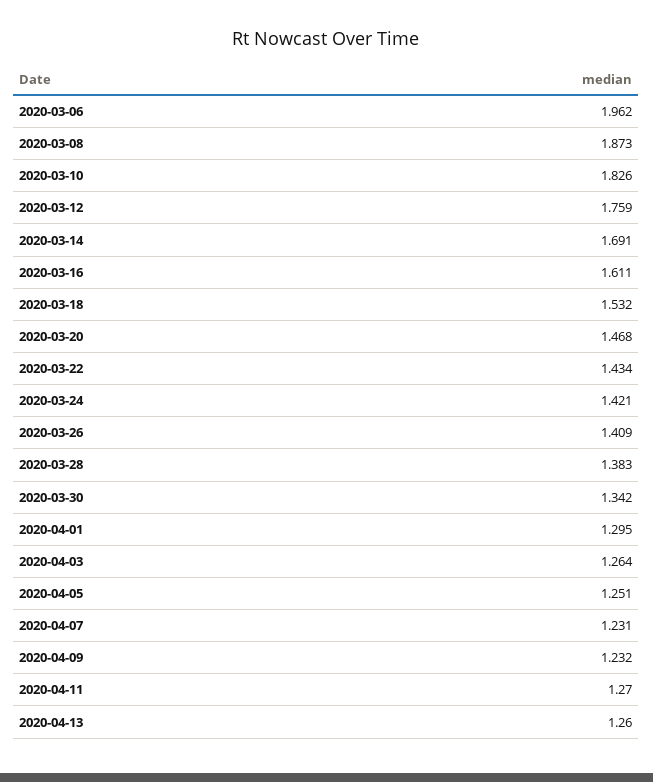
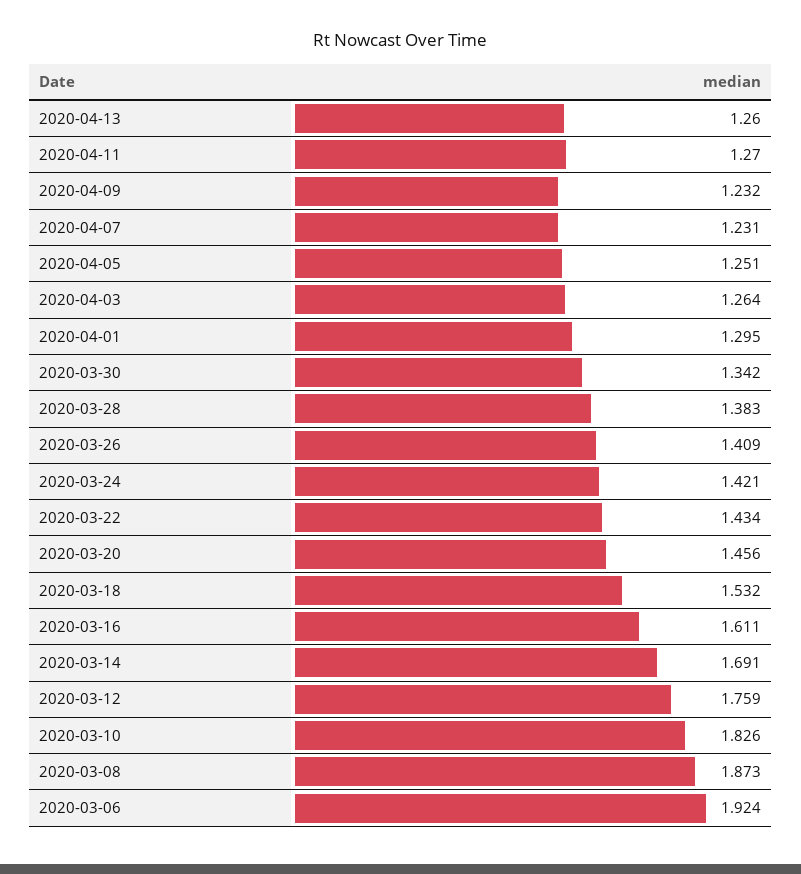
  {
-   "2020-03-06": 1.962,
+   "2020-03-06": 1.924,
    "2020-03-08": 1.873,
    "2020-03-10": 1.826,
    "2020-03-12": 1.759,
    "2020-03-14": 1.691,
    "2020-03-16": 1.611,
    "2020-03-18": 1.532,
-   "2020-03-20": 1.468,
+   "2020-03-20": 1.456,
    "2020-03-22": 1.434,
    "2020-03-24": 1.421,
    "2020-03-26": 1.409,
    "2020-03-28": 1.383,
    "2020-03-30": 1.342,
    "2020-04-01": 1.295,
    "2020-04-03": 1.264,
    "2020-04-05": 1.251,
    "2020-04-07": 1.231,
    "2020-04-09": 1.232,
    "2020-04-11": 1.27,
    "2020-04-13": 1.26
  }

